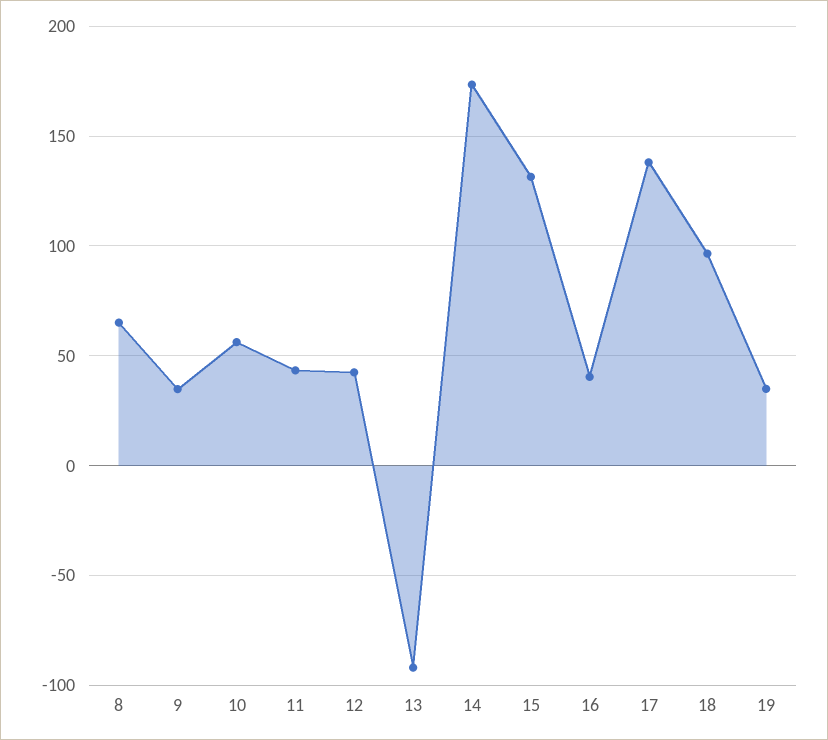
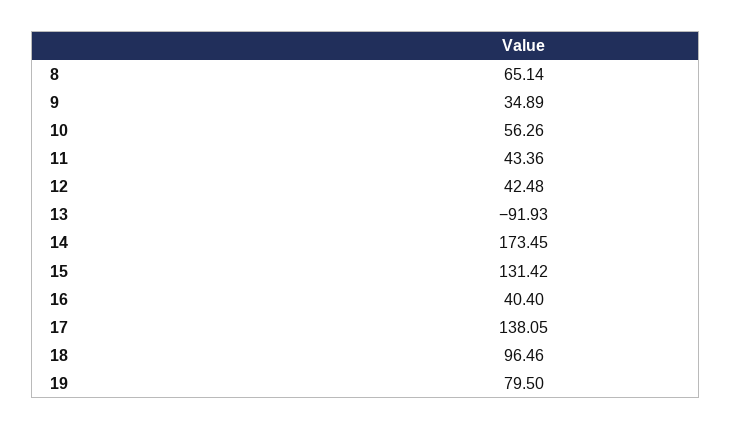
  {
    "8": 65.14,
    "9": 34.89,
    "10": 56.26,
    "11": 43.36,
    "12": 42.48,
    "13": -91.93,
    "14": 173.45,
    "15": 131.42,
    "16": 40.4,
    "17": 138.05,
    "18": 96.46,
-   "19": 35
+   "19": 79.5
  }

